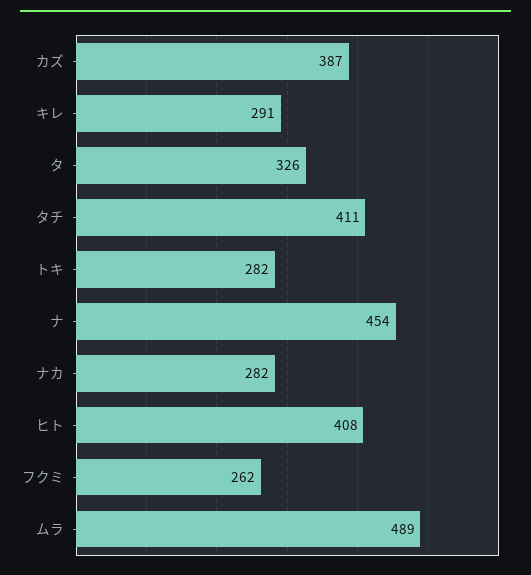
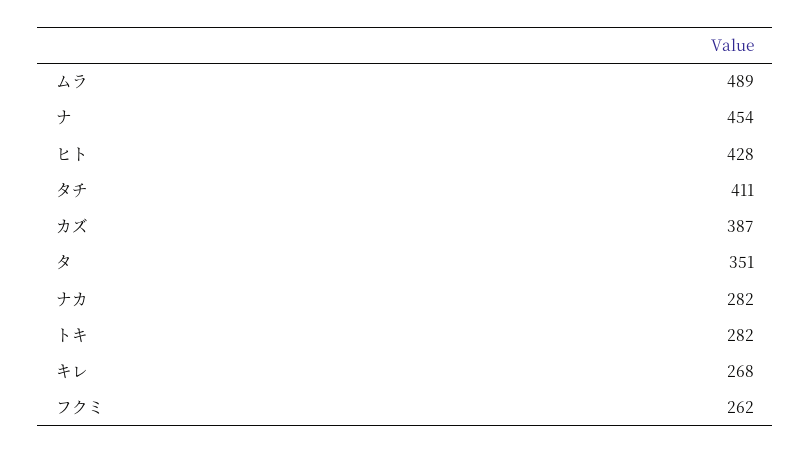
  {
    "カズ": 387,
-   "キレ": 291,
+   "キレ": 268,
-   "タ": 326,
+   "タ": 351,
    "タチ": 411,
    "トキ": 282,
    "ナ": 454,
    "ナカ": 282,
-   "ヒト": 408,
+   "ヒト": 428,
    "フクミ": 262,
    "ムラ": 489
  }

